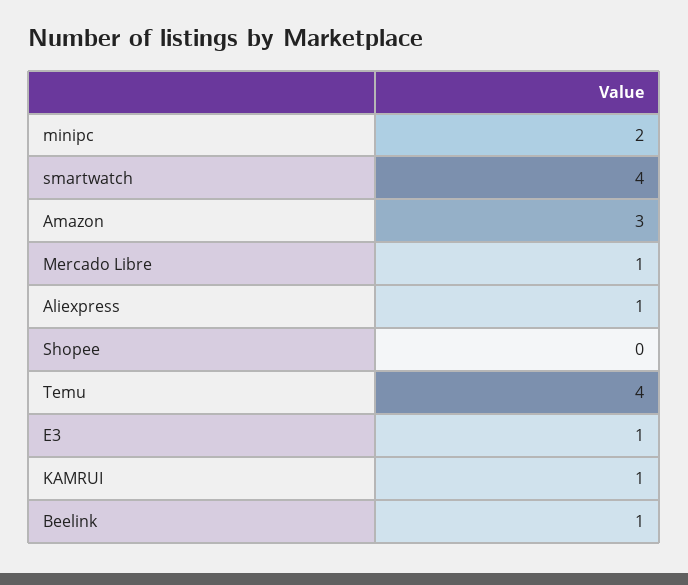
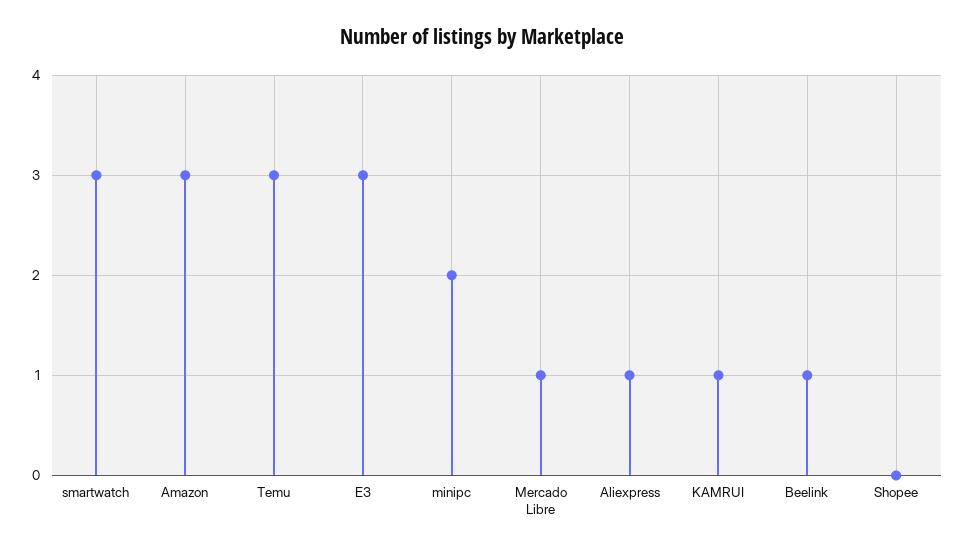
  {
    "minipc": 2,
-   "smartwatch": 4,
+   "smartwatch": 3,
    "Amazon": 3,
    "Mercado Libre": 1,
    "Aliexpress": 1,
    "Shopee": 0,
-   "Temu": 4,
+   "Temu": 3,
-   "E3": 1,
+   "E3": 3,
    "KAMRUI": 1,
    "Beelink": 1
  }

